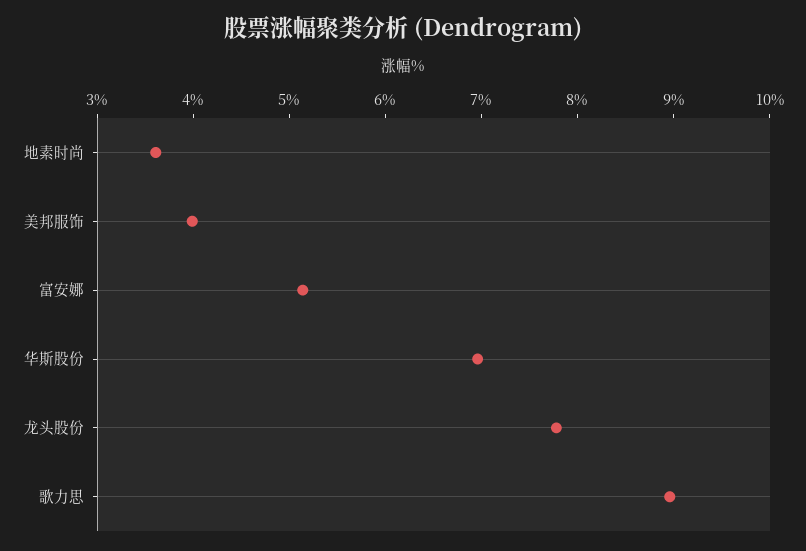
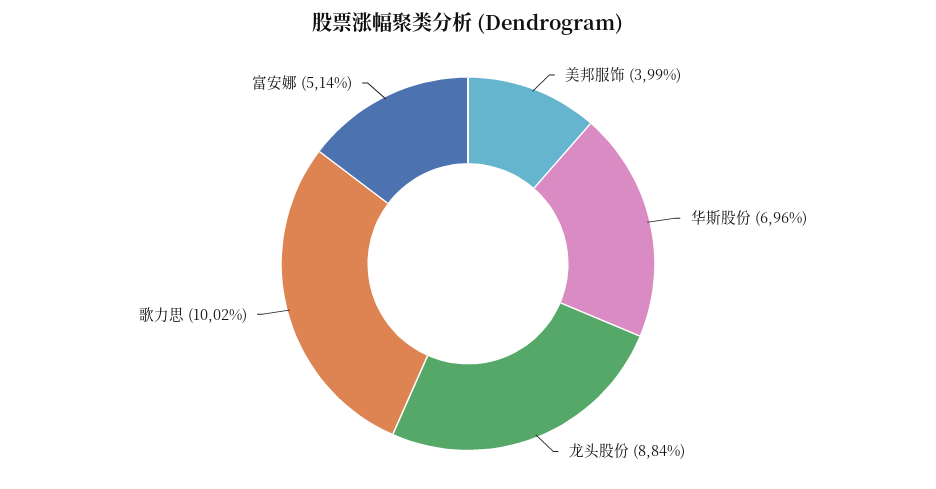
  {
-   "地素时尚": 3.6,
    "美邦服饰": 3.99,
    "富安娜": 5.14,
    "华斯股份": 6.96,
-   "龙头股份": 7.8,
+   "龙头股份": 8.84,
-   "歌力思": 9
+   "歌力思": 10.02
  }

